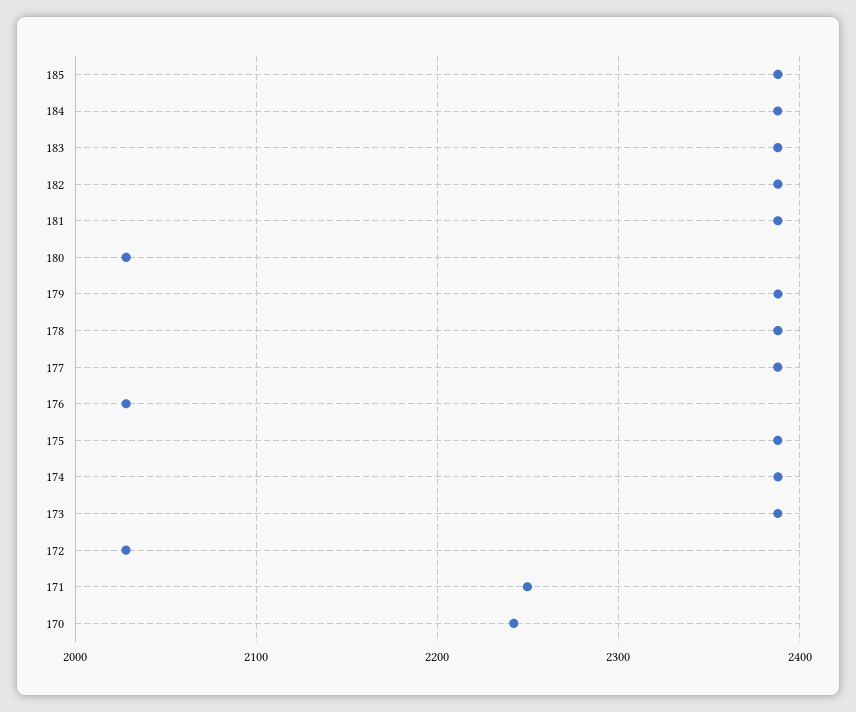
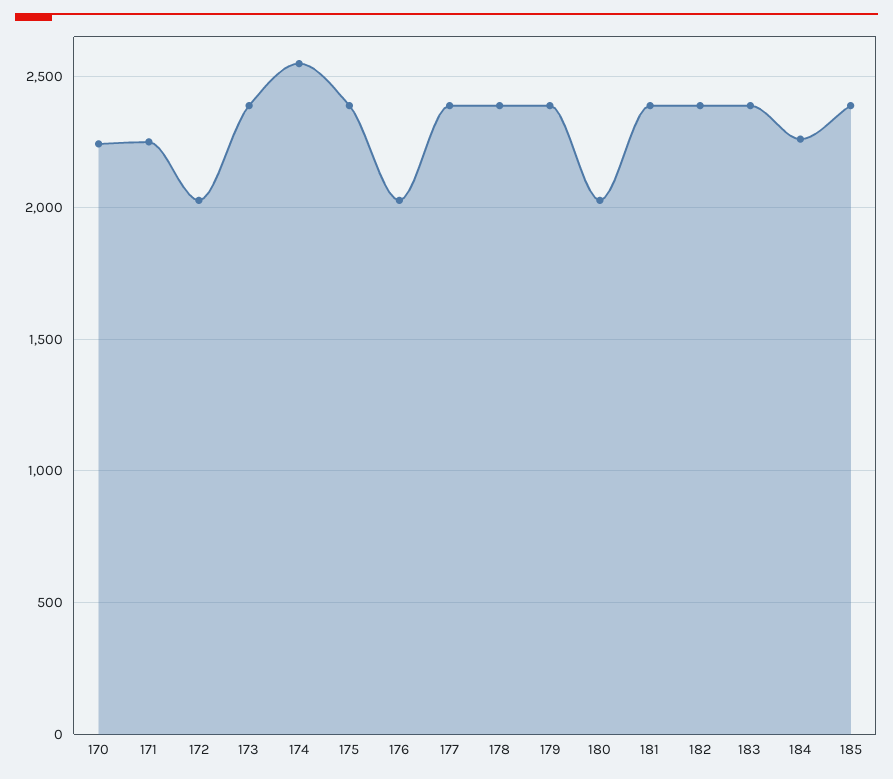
  {
    "185": 2390,
-   "184": 2390,
+   "184": 2250,
    "183": 2390,
    "182": 2390,
    "181": 2390,
    "180": 2030,
    "179": 2390,
    "178": 2390,
    "177": 2390,
    "176": 2030,
    "175": 2390,
-   "174": 2390,
+   "174": 2550,
    "173": 2390,
    "172": 2030,
    "171": 2250,
    "170": 2240
  }

